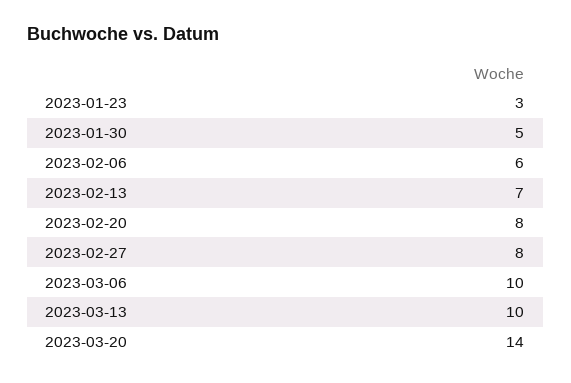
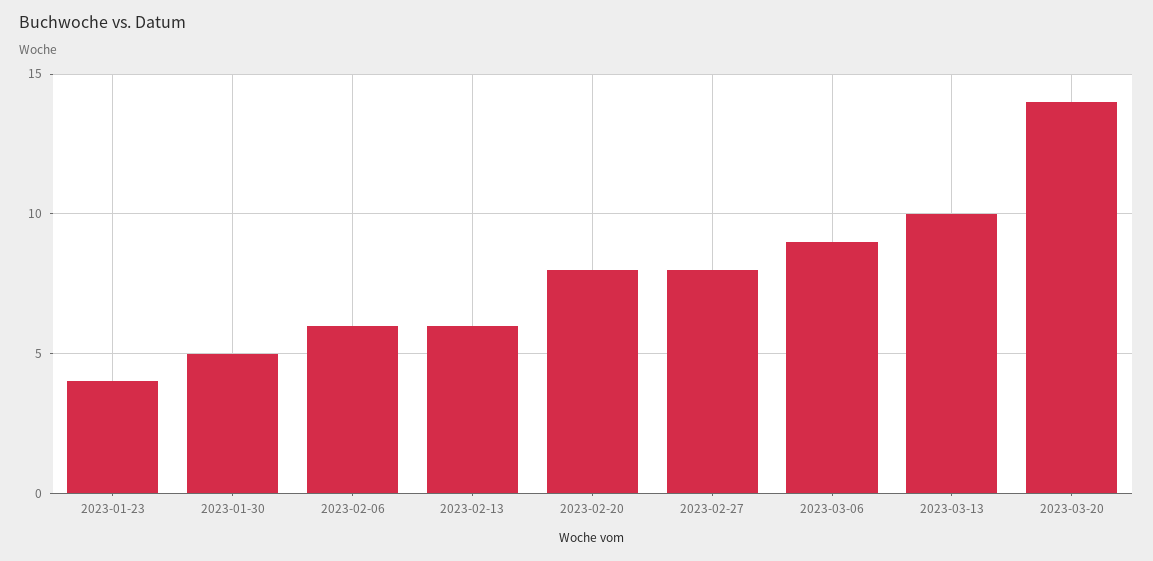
  {
-   "2023-01-23": 3,
+   "2023-01-23": 4,
    "2023-01-30": 5,
    "2023-02-06": 6,
-   "2023-02-13": 7,
+   "2023-02-13": 6,
    "2023-02-20": 8,
    "2023-02-27": 8,
-   "2023-03-06": 10,
+   "2023-03-06": 9,
    "2023-03-13": 10,
    "2023-03-20": 14
  }

